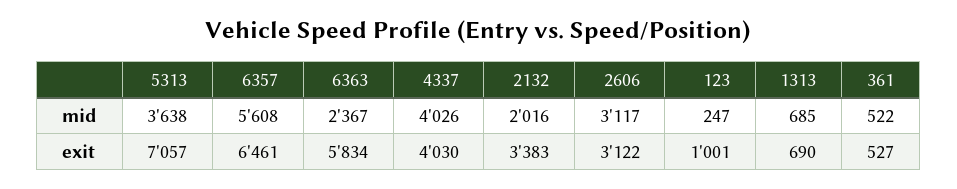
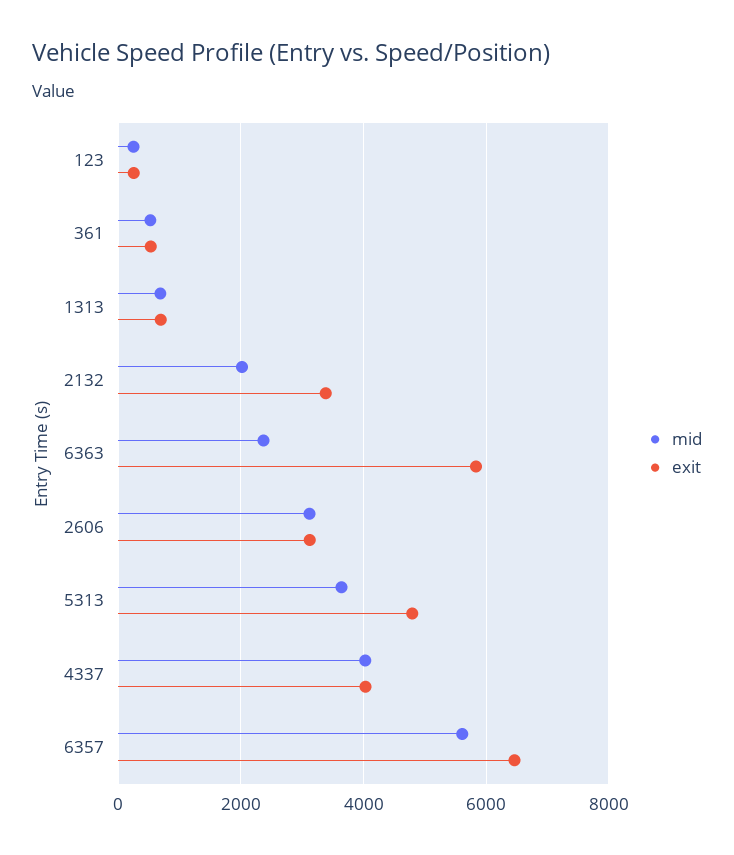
  {
    "mid": {
      "5313": 3638,
      "6357": 5608,
      "6363": 2367,
      "4337": 4026,
      "2132": 2016,
      "2606": 3117,
      "123": 247,
      "1313": 685,
      "361": 522
    },
    "exit": {
-     "5313": 7057,
+     "5313": 4800,
      "6357": 6461,
      "6363": 5834,
      "4337": 4030,
      "2132": 3383,
      "2606": 3122,
-     "123": 1001,
+     "123": 200,
      "1313": 690,
      "361": 527
    }
  }

